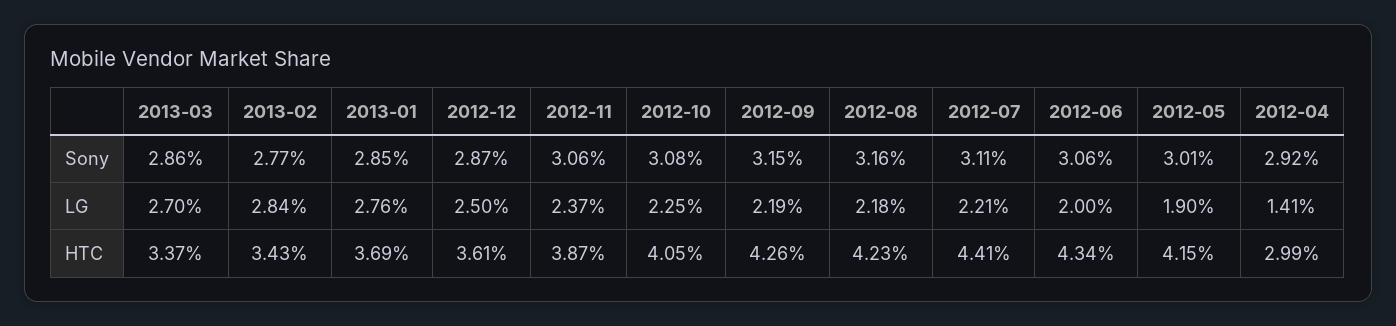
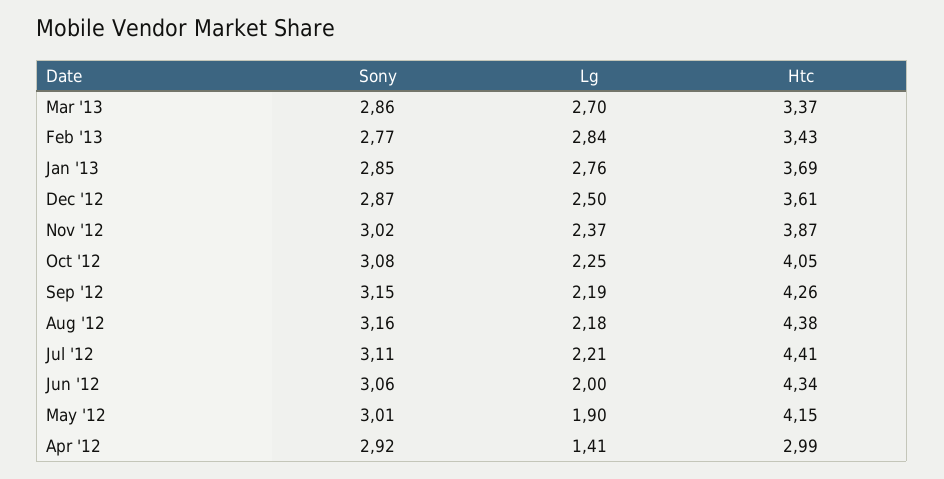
  {
    "2013-03": {
      "Sony": 2.86,
      "LG": 2.7,
      "HTC": 3.37
    },
    "2013-02": {
      "Sony": 2.77,
      "LG": 2.84,
      "HTC": 3.43
    },
    "2013-01": {
      "Sony": 2.85,
      "LG": 2.76,
      "HTC": 3.69
    },
    "2012-12": {
      "Sony": 2.87,
      "LG": 2.5,
      "HTC": 3.61
    },
    "2012-11": {
-     "Sony": 3.06,
+     "Sony": 3.02,
      "LG": 2.37,
      "HTC": 3.87
    },
    "2012-10": {
      "Sony": 3.08,
      "LG": 2.25,
      "HTC": 4.05
    },
    "2012-09": {
      "Sony": 3.15,
      "LG": 2.19,
      "HTC": 4.26
    },
    "2012-08": {
      "Sony": 3.16,
      "LG": 2.18,
-     "HTC": 4.23
+     "HTC": 4.38
    },
    "2012-07": {
      "Sony": 3.11,
      "LG": 2.21,
      "HTC": 4.41
    },
    "2012-06": {
      "Sony": 3.06,
      "LG": 2,
      "HTC": 4.34
    },
    "2012-05": {
      "Sony": 3.01,
      "LG": 1.9,
      "HTC": 4.15
    },
    "2012-04": {
      "Sony": 2.92,
      "LG": 1.41,
      "HTC": 2.99
    }
  }

